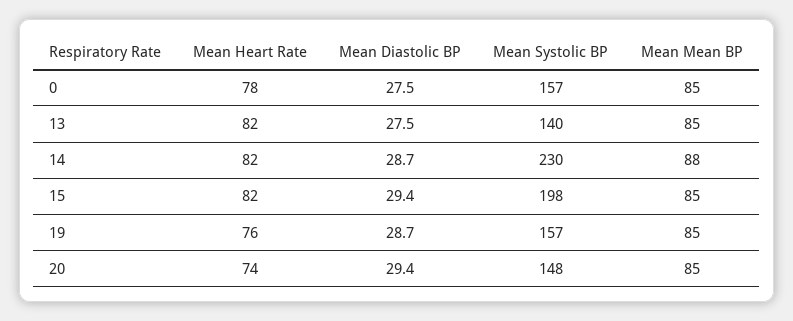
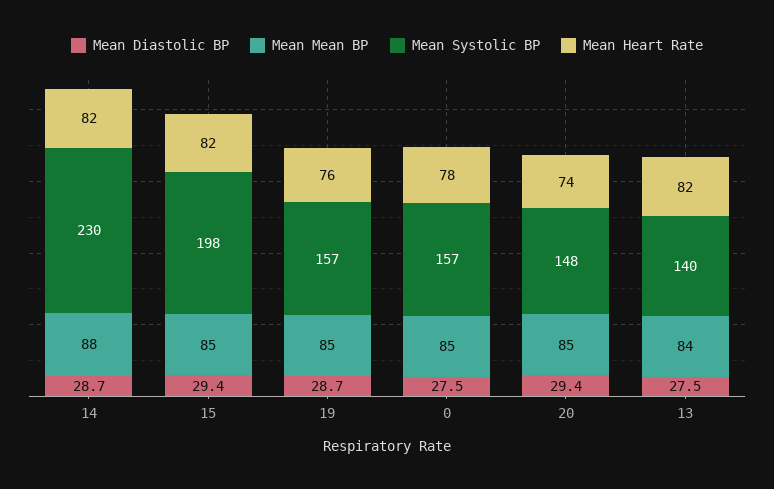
  {
    "Mean Heart Rate": {
      "0": 78,
      "13": 82,
      "14": 82,
      "15": 82,
      "19": 76,
      "20": 74
    },
    "Mean Diastolic BP": {
      "0": 27.5,
      "13": 27.5,
      "14": 28.7,
      "15": 29.4,
      "19": 28.7,
      "20": 29.4
    },
    "Mean Systolic BP": {
      "0": 157,
      "13": 140,
      "14": 230,
      "15": 198,
      "19": 157,
      "20": 148
    },
    "Mean Mean BP": {
      "0": 85,
-     "13": 85,
+     "13": 84,
      "14": 88,
      "15": 85,
      "19": 85,
      "20": 85
    }
  }

